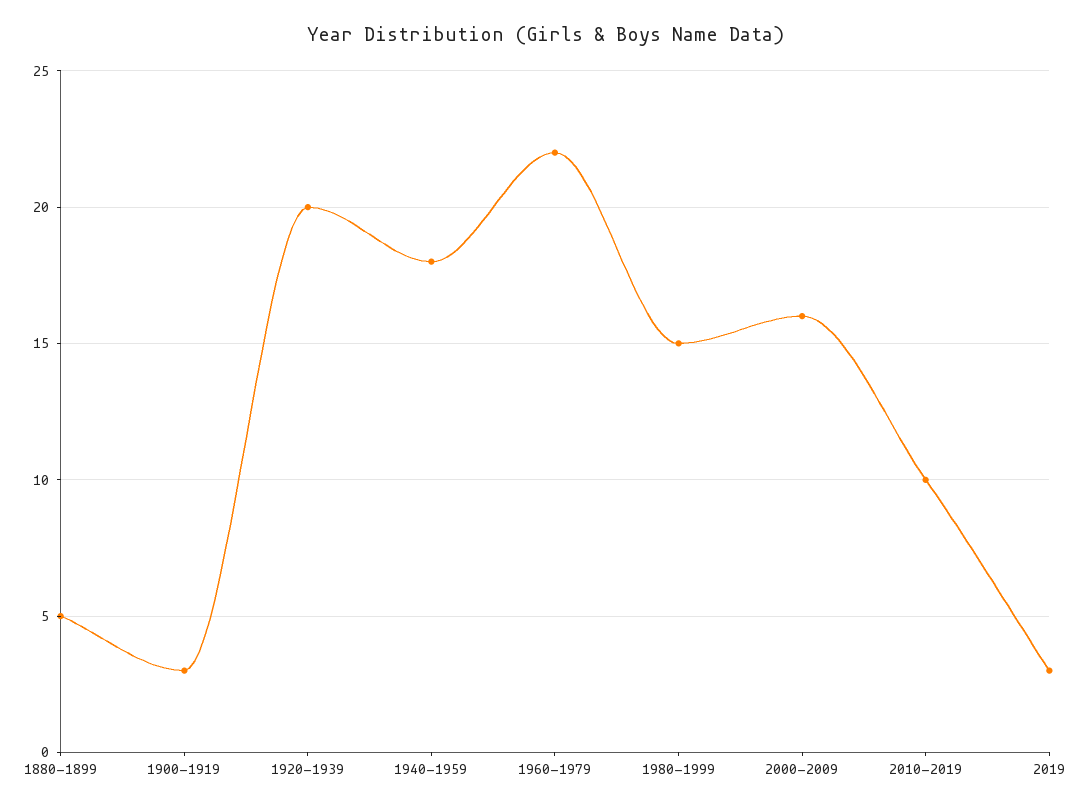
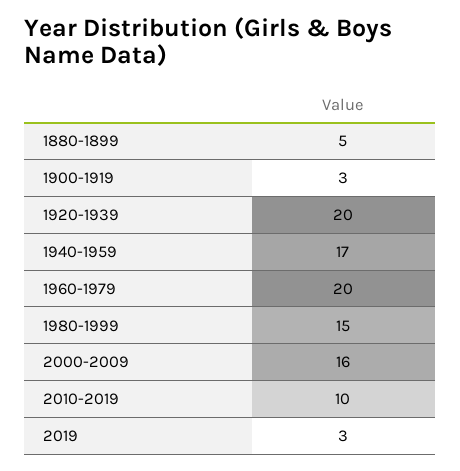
  {
    "1880-1899": 5,
    "1900-1919": 3,
    "1920-1939": 20,
-   "1940-1959": 18,
+   "1940-1959": 17,
-   "1960-1979": 22,
+   "1960-1979": 20,
    "1980-1999": 15,
    "2000-2009": 16,
    "2010-2019": 10,
    "2019": 3
  }

